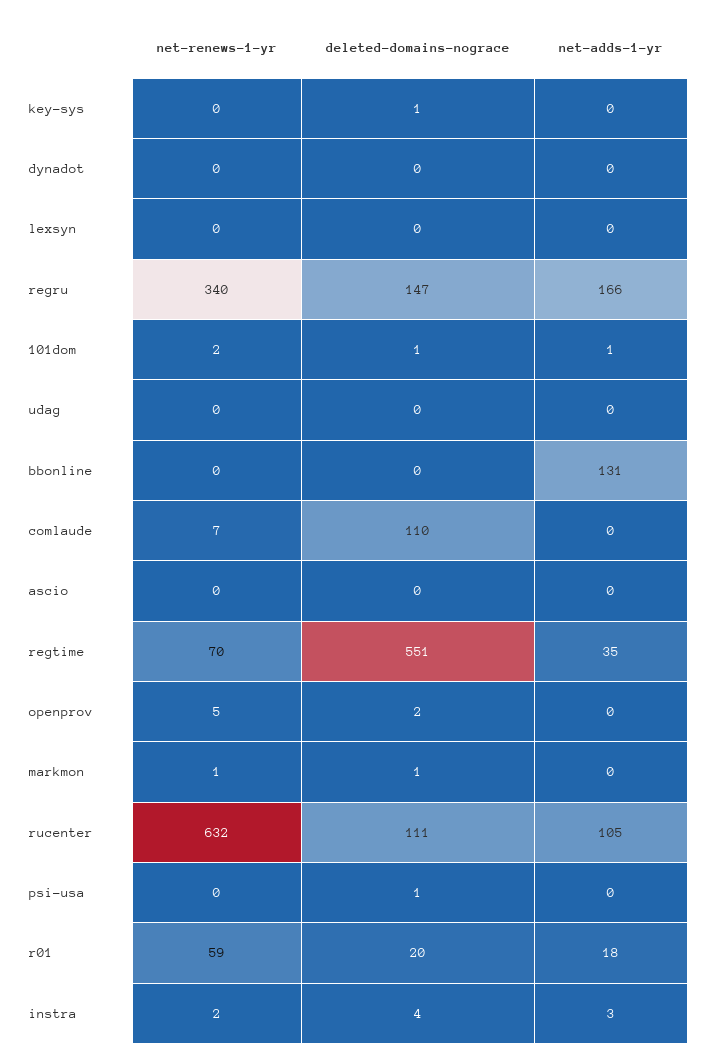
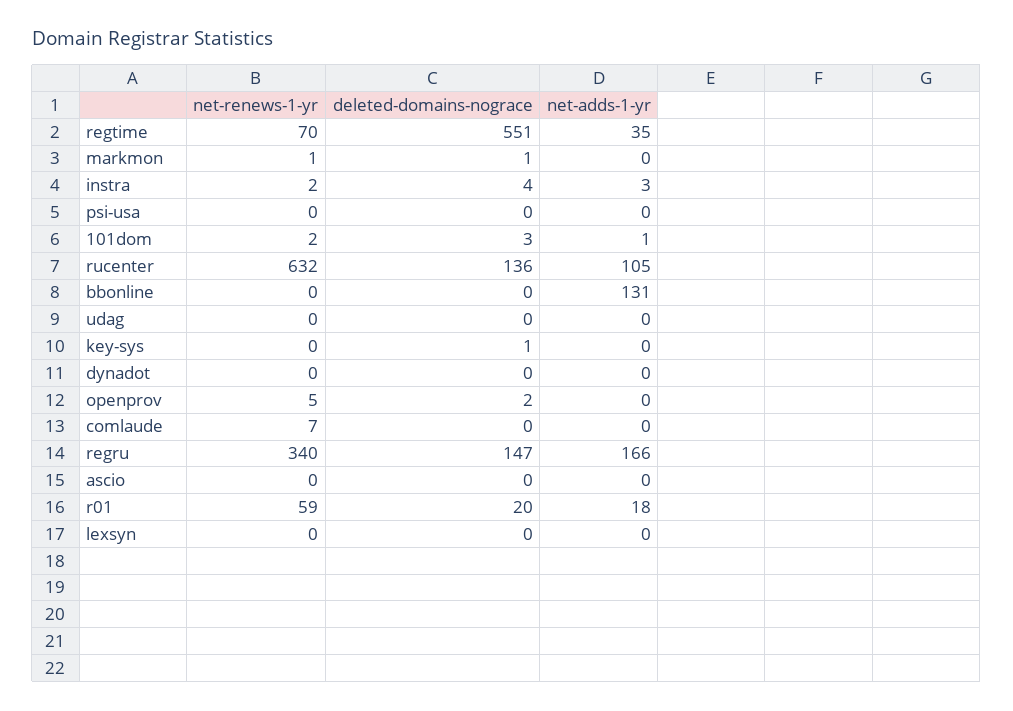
  {
    "net-renews-1-yr": {
      "key-sys": 0,
      "dynadot": 0,
      "lexsyn": 0,
      "regru": 340,
      "101dom": 2,
      "udag": 0,
      "bbonline": 0,
      "comlaude": 7,
      "ascio": 0,
      "regtime": 70,
      "openprov": 5,
      "markmon": 1,
      "rucenter": 632,
      "psi-usa": 0,
      "r01": 59,
      "instra": 2
    },
    "deleted-domains-nograce": {
      "key-sys": 1,
      "dynadot": 0,
      "lexsyn": 0,
      "regru": 147,
-     "101dom": 1,
+     "101dom": 3,
      "udag": 0,
      "bbonline": 0,
-     "comlaude": 110,
+     "comlaude": 0,
      "ascio": 0,
      "regtime": 551,
      "openprov": 2,
      "markmon": 1,
-     "rucenter": 111,
+     "rucenter": 136,
-     "psi-usa": 1,
+     "psi-usa": 0,
      "r01": 20,
      "instra": 4
    },
    "net-adds-1-yr": {
      "key-sys": 0,
      "dynadot": 0,
      "lexsyn": 0,
      "regru": 166,
      "101dom": 1,
      "udag": 0,
      "bbonline": 131,
      "comlaude": 0,
      "ascio": 0,
      "regtime": 35,
      "openprov": 0,
      "markmon": 0,
      "rucenter": 105,
      "psi-usa": 0,
      "r01": 18,
      "instra": 3
    }
  }

